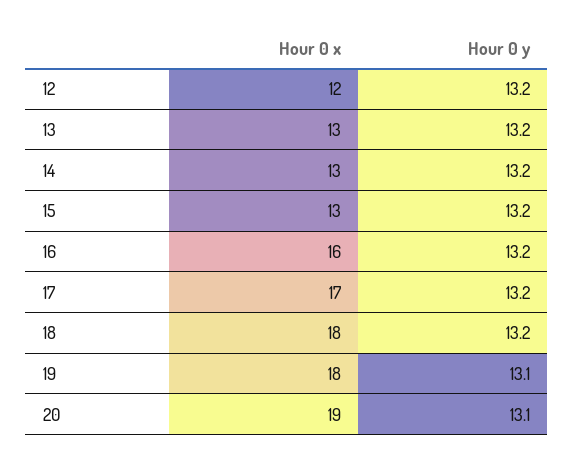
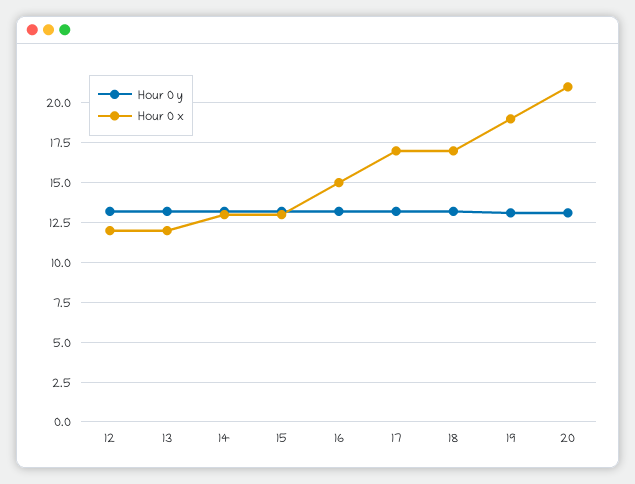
  {
    "Hour 0 x": {
      "12": 12,
-     "13": 13,
+     "13": 12,
      "14": 13,
      "15": 13,
-     "16": 16,
+     "16": 15,
      "17": 17,
-     "18": 18,
+     "18": 17,
-     "19": 18,
+     "19": 19,
-     "20": 19
+     "20": 21
    },
    "Hour 0 y": {
      "12": 13.2,
      "13": 13.2,
      "14": 13.2,
      "15": 13.2,
      "16": 13.2,
      "17": 13.2,
      "18": 13.2,
      "19": 13.1,
      "20": 13.1
    }
  }

